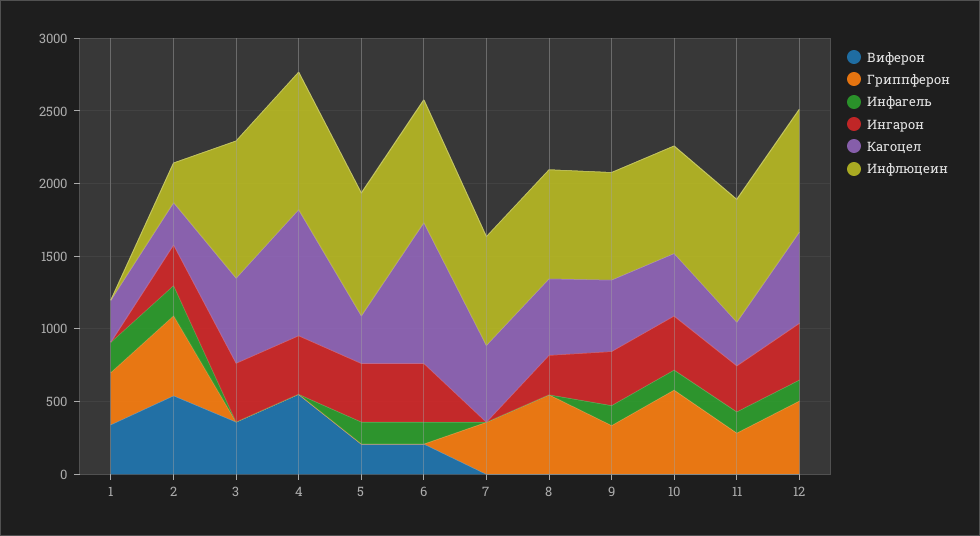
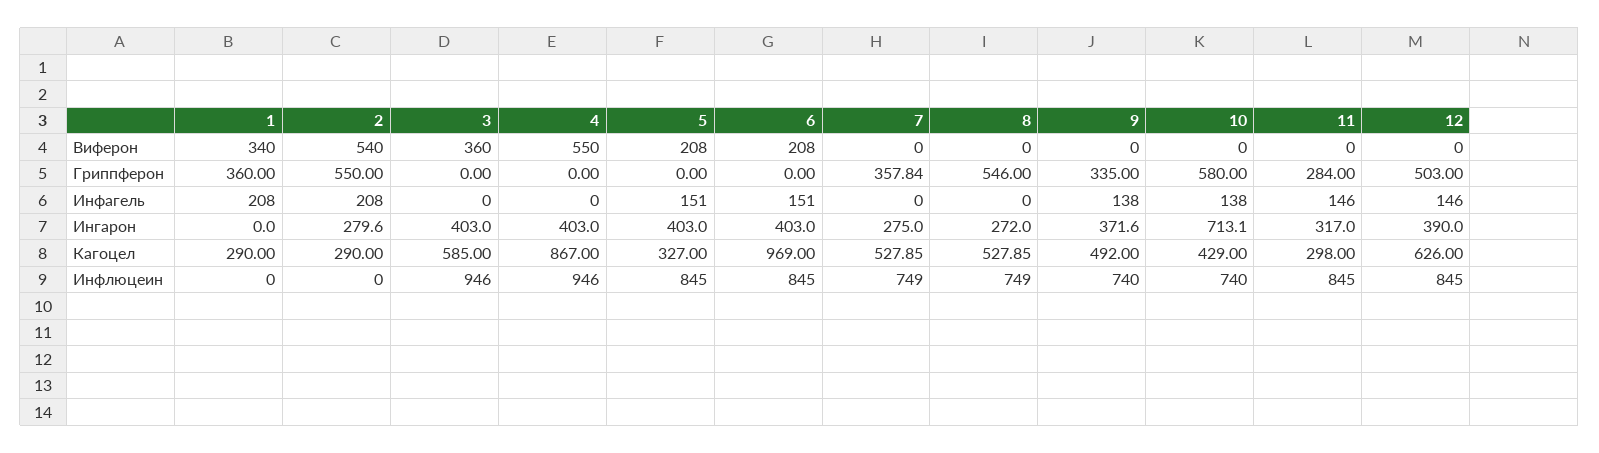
  {
    "Виферон": {
      "1": 340,
      "2": 540,
      "3": 360,
      "4": 550,
      "5": 208,
      "6": 208,
      "7": 0,
      "8": 0,
      "9": 0,
      "10": 0,
      "11": 0,
      "12": 0
    },
    "Гриппферон": {
      "1": 360,
      "2": 550,
      "3": 0,
      "4": 0,
      "5": 0,
      "6": 0,
      "7": 357.84,
      "8": 546,
      "9": 335,
      "10": 580,
      "11": 284,
      "12": 503
    },
    "Инфагель": {
      "1": 208,
      "2": 208,
      "3": 0,
      "4": 0,
      "5": 151,
      "6": 151,
      "7": 0,
      "8": 0,
      "9": 138,
      "10": 138,
      "11": 146,
      "12": 146
    },
    "Ингарон": {
      "1": 0,
      "2": 279.6,
      "3": 403,
      "4": 403,
      "5": 403,
      "6": 403,
-     "7": 0,
+     "7": 275,
      "8": 272,
      "9": 371.6,
-     "10": 400,
+     "10": 713.1,
      "11": 317,
      "12": 390
    },
    "Кагоцел": {
      "1": 290,
      "2": 290,
      "3": 585,
      "4": 867,
      "5": 327,
      "6": 969,
      "7": 527.85,
      "8": 527.85,
      "9": 492,
      "10": 429,
      "11": 298,
      "12": 626
    },
    "Инфлюцеин": {
      "1": 0,
-     "2": 300,
+     "2": 0,
      "3": 946,
      "4": 946,
      "5": 845,
      "6": 845,
      "7": 749,
      "8": 749,
      "9": 740,
      "10": 740,
      "11": 845,
      "12": 845
    }
  }

